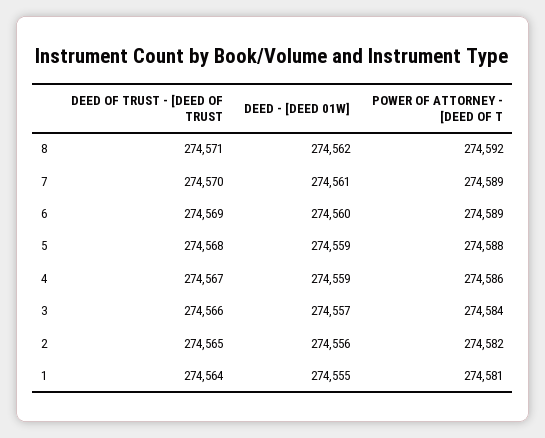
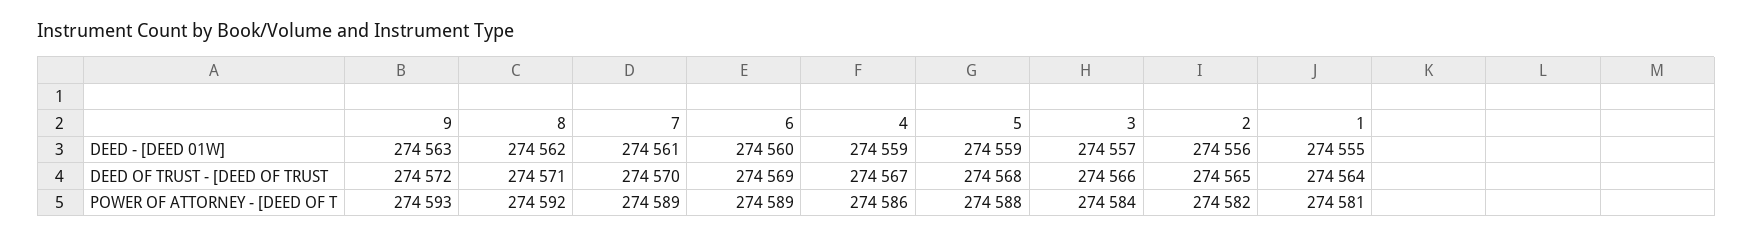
  {
    "DEED OF TRUST - [DEED OF TRUST": {
      "8": 274571,
      "7": 274570,
      "6": 274569,
      "5": 274568,
      "4": 274567,
      "3": 274566,
      "2": 274565,
-     "1": 274564
+     "1": 274564,
+     "9": 274572
    },
    "DEED - [DEED 01W]": {
      "8": 274562,
      "7": 274561,
      "6": 274560,
      "5": 274559,
      "4": 274559,
      "3": 274557,
      "2": 274556,
-     "1": 274555
+     "1": 274555,
+     "9": 274563
    },
    "POWER OF ATTORNEY - [DEED OF T": {
      "8": 274592,
      "7": 274589,
      "6": 274589,
      "5": 274588,
      "4": 274586,
      "3": 274584,
      "2": 274582,
-     "1": 274581
+     "1": 274581,
+     "9": 274593
    }
  }

